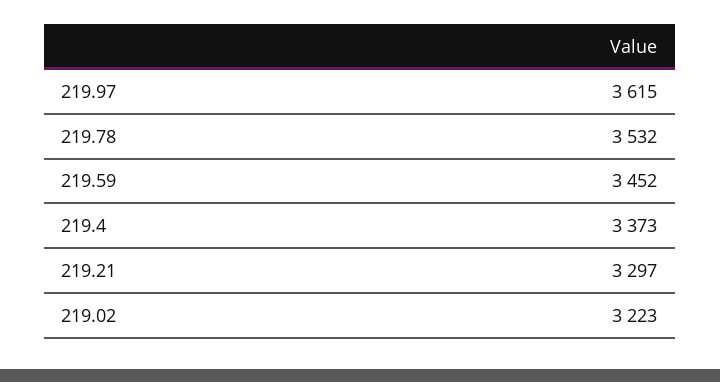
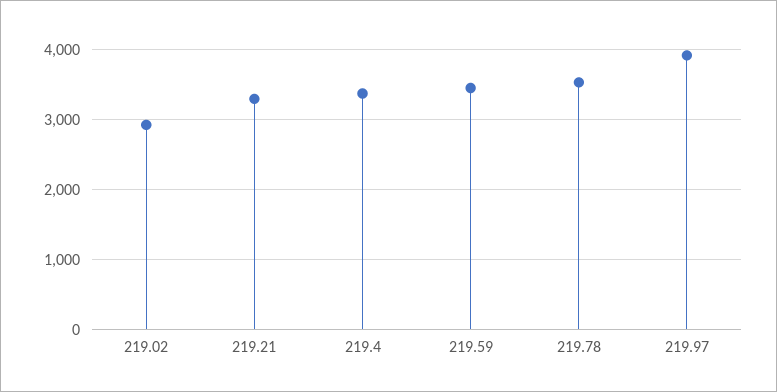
  {
-   "219.97": 3615,
+   "219.97": 3900,
    "219.78": 3532,
    "219.59": 3452,
    "219.4": 3373,
    "219.21": 3297,
-   "219.02": 3223
+   "219.02": 2900
  }

